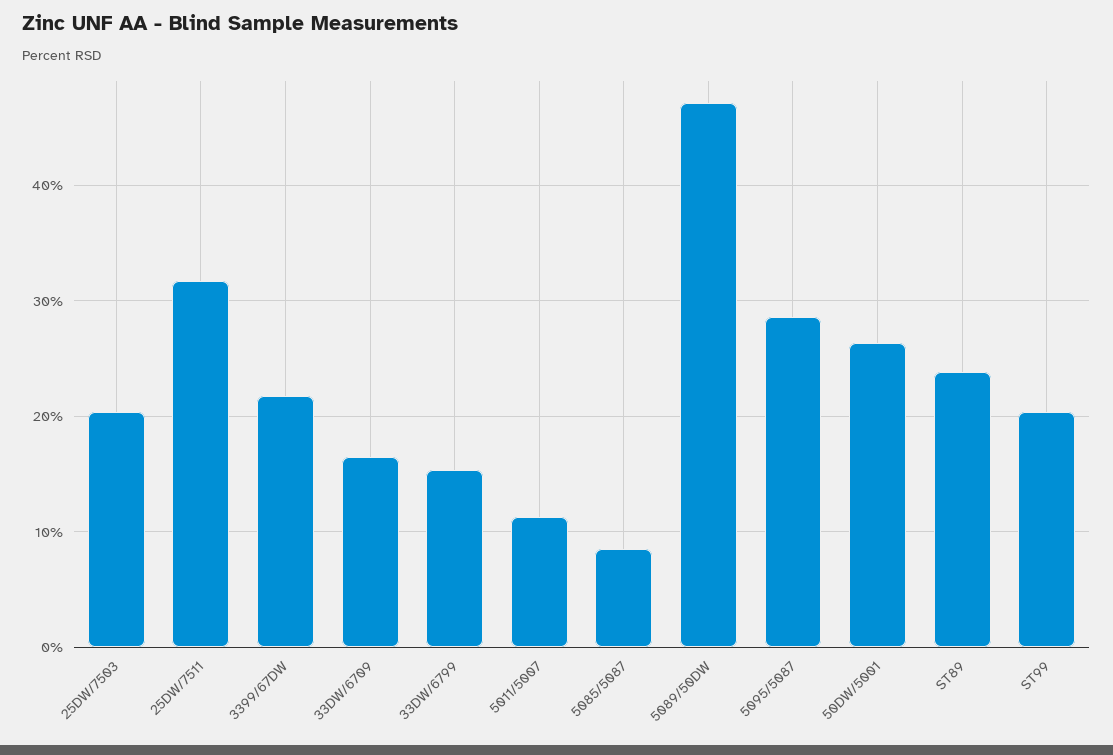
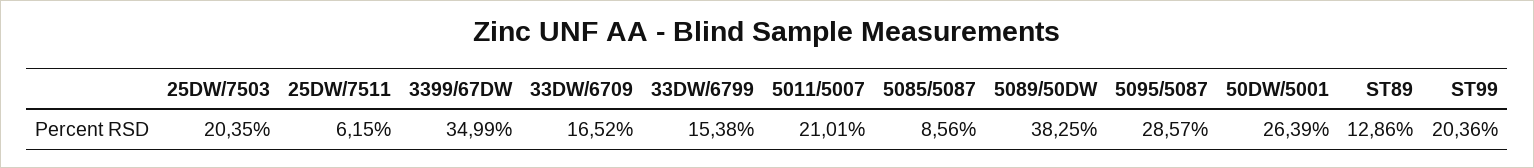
  {
    "25DW/7503": 20.35,
-   "25DW/7511": 32,
+   "25DW/7511": 6.15,
-   "3399/67DW": 22,
+   "3399/67DW": 34.99,
    "33DW/6709": 16.52,
    "33DW/6799": 15.38,
-   "5011/5007": 11,
+   "5011/5007": 21.01,
    "5085/5087": 8.56,
-   "5089/50DW": 47,
+   "5089/50DW": 38.25,
    "5095/5087": 28.57,
    "50DW/5001": 26.39,
-   "ST89": 24,
+   "ST89": 12.86,
    "ST99": 20.36
  }

